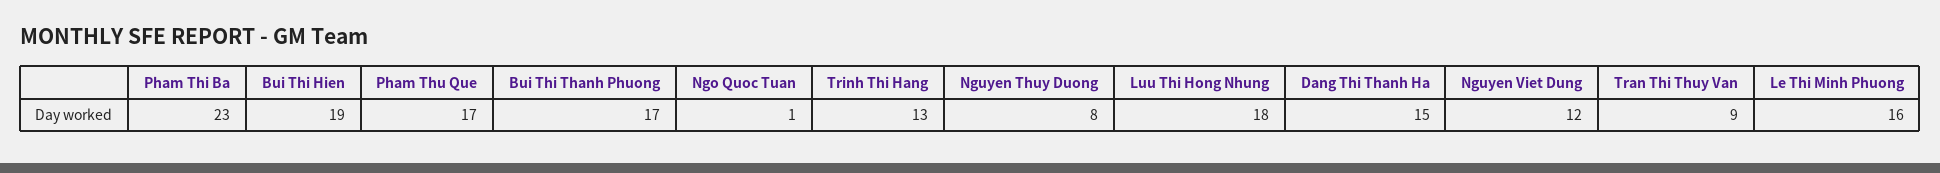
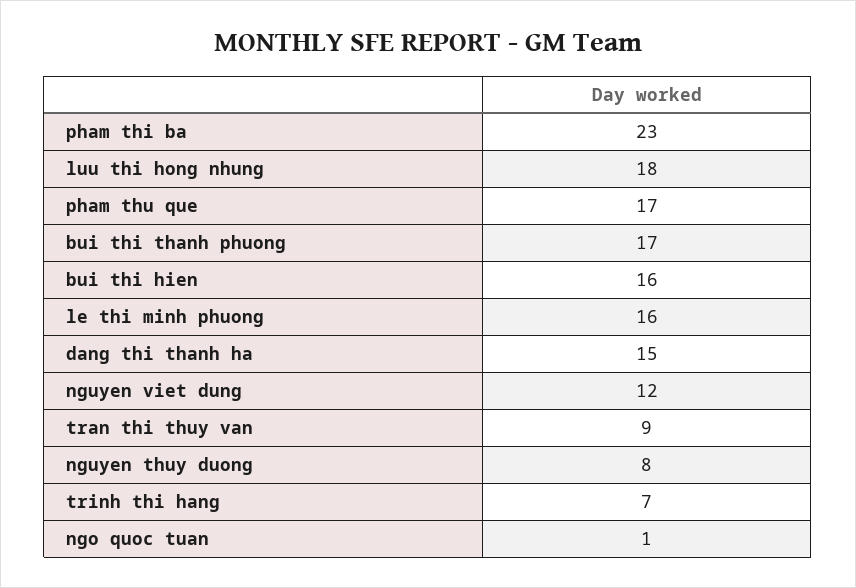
  {
    "Pham Thi Ba": 23,
-   "Bui Thi Hien": 19,
+   "Bui Thi Hien": 16,
    "Pham Thu Que": 17,
    "Bui Thi Thanh Phuong": 17,
    "Ngo Quoc Tuan": 1,
-   "Trinh Thi Hang": 13,
+   "Trinh Thi Hang": 7,
    "Nguyen Thuy Duong": 8,
    "Luu Thi Hong Nhung": 18,
    "Dang Thi Thanh Ha": 15,
    "Nguyen Viet Dung": 12,
    "Tran Thi Thuy Van": 9,
    "Le Thi Minh Phuong": 16
  }

